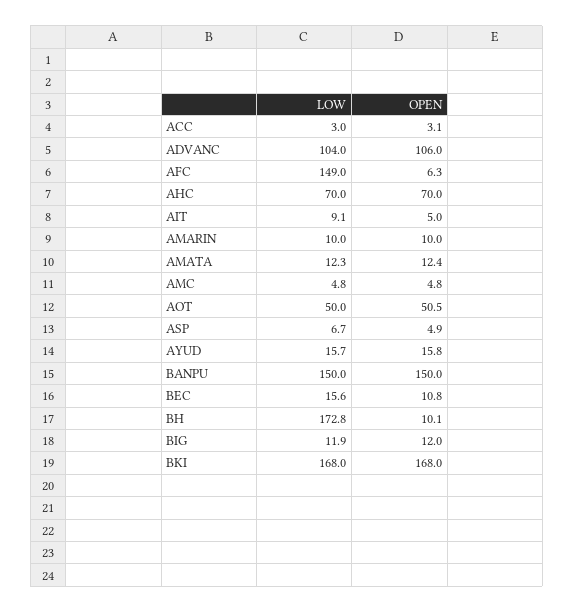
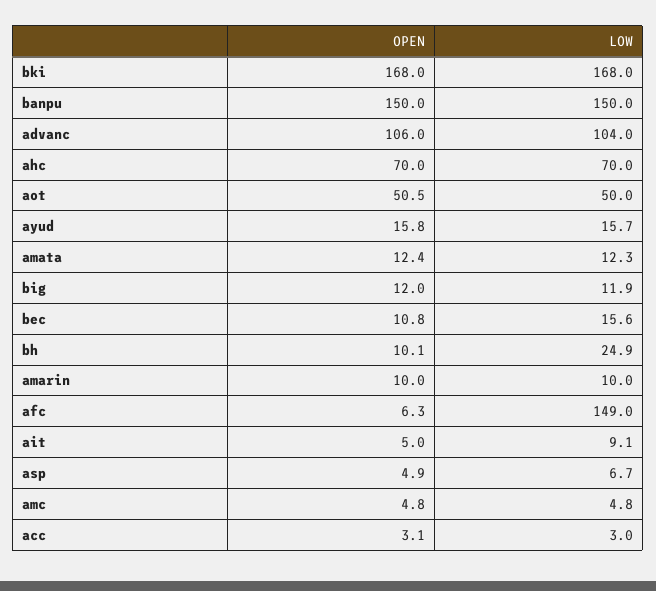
  {
    "LOW": {
      "ACC": 3,
      "ADVANC": 104,
      "AFC": 149,
      "AHC": 70,
      "AIT": 9.1,
      "AMARIN": 10,
      "AMATA": 12.3,
      "AMC": 4.8,
      "AOT": 50,
      "ASP": 6.7,
      "AYUD": 15.7,
      "BANPU": 150,
      "BEC": 15.6,
-     "BH": 172.8,
+     "BH": 24.9,
      "BIG": 11.9,
      "BKI": 168
    },
    "OPEN": {
      "ACC": 3.1,
      "ADVANC": 106,
      "AFC": 6.3,
      "AHC": 70,
      "AIT": 5,
      "AMARIN": 10,
      "AMATA": 12.4,
      "AMC": 4.8,
      "AOT": 50.5,
      "ASP": 4.9,
      "AYUD": 15.8,
      "BANPU": 150,
      "BEC": 10.8,
      "BH": 10.1,
      "BIG": 12,
      "BKI": 168
    }
  }

